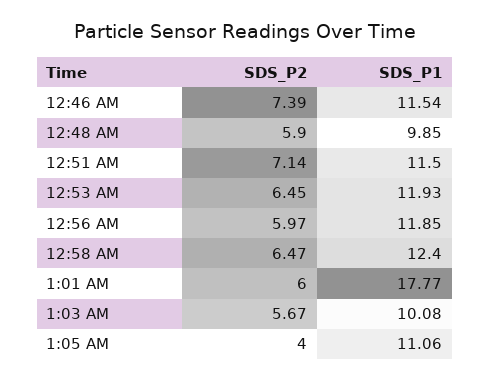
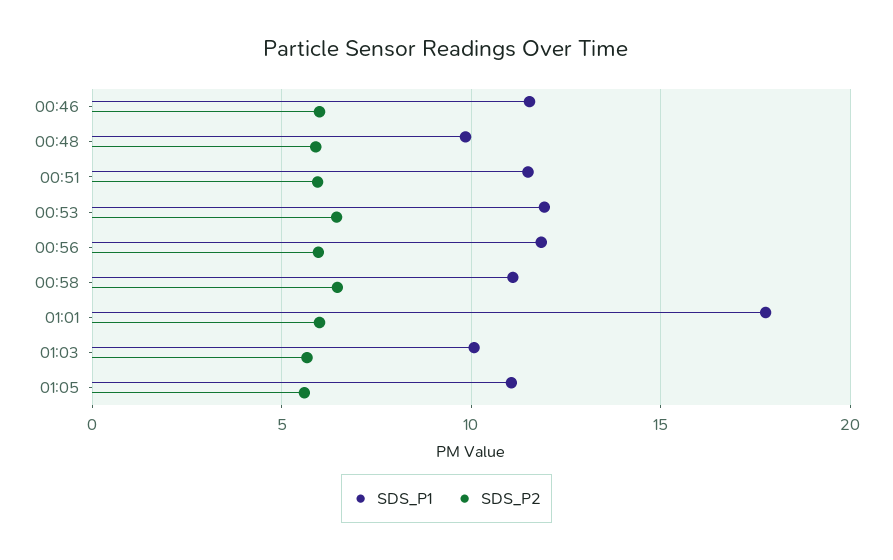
  {
    "SDS_P2": {
-     "12:46 AM": 7.39,
+     "12:46 AM": 6,
      "12:48 AM": 5.9,
-     "12:51 AM": 7.14,
+     "12:51 AM": 6,
      "12:53 AM": 6.45,
      "12:56 AM": 5.97,
      "12:58 AM": 6.47,
      "1:01 AM": 6,
      "1:03 AM": 5.67,
-     "1:05 AM": 4
+     "1:05 AM": 5.5
    },
    "SDS_P1": {
      "12:46 AM": 11.54,
      "12:48 AM": 9.85,
      "12:51 AM": 11.5,
      "12:53 AM": 11.93,
      "12:56 AM": 11.85,
-     "12:58 AM": 12.4,
+     "12:58 AM": 11,
      "1:01 AM": 17.77,
      "1:03 AM": 10.08,
      "1:05 AM": 11.06
    }
  }

